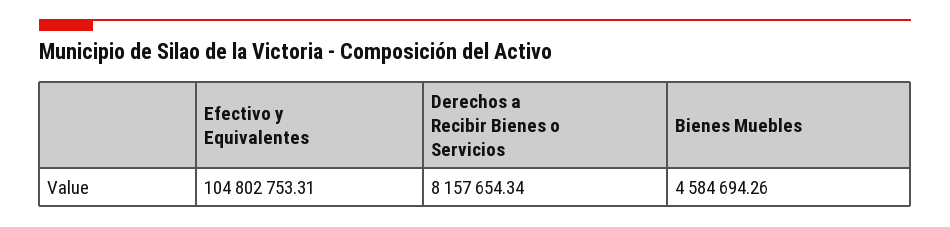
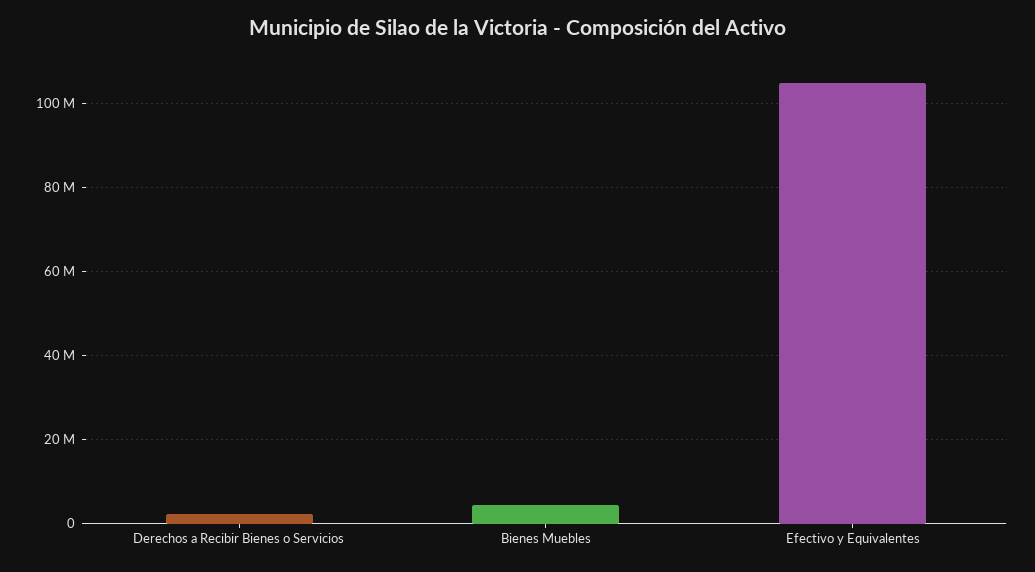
  {
    "Efectivo y Equivalentes": 104802753.31,
-   "Derechos a Recibir Bienes o Servicios": 8157654.34,
+   "Derechos a Recibir Bienes o Servicios": 2000000,
    "Bienes Muebles": 4584694.26
  }

